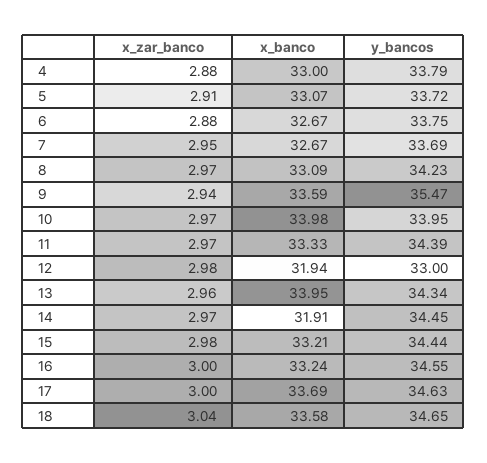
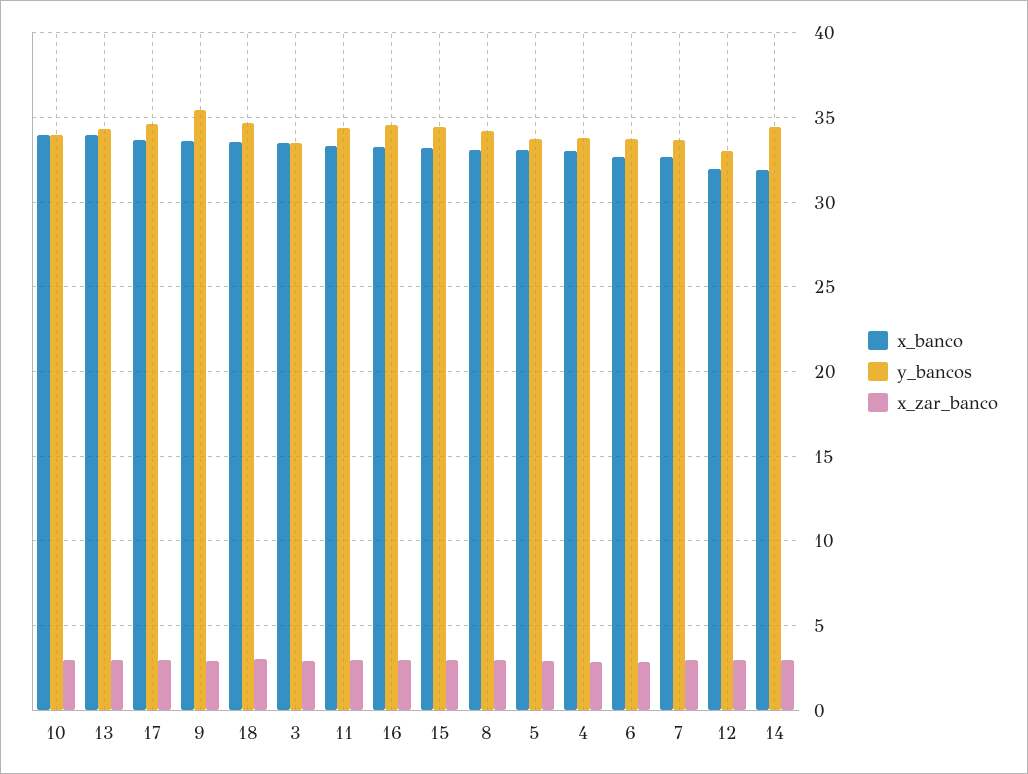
  {
    "x_zar_banco": {
      "4": 2.88,
      "5": 2.91,
      "6": 2.88,
      "7": 2.95,
      "8": 2.97,
      "9": 2.94,
      "10": 2.97,
      "11": 2.97,
      "12": 2.98,
      "13": 2.96,
      "14": 2.97,
      "15": 2.98,
      "16": 3,
      "17": 3,
-     "18": 3.04
+     "18": 3.04,
+     "3": 3
    },
    "x_banco": {
      "4": 33,
      "5": 33.07,
      "6": 32.67,
      "7": 32.67,
      "8": 33.09,
      "9": 33.59,
      "10": 33.98,
      "11": 33.33,
      "12": 31.94,
      "13": 33.95,
      "14": 31.91,
      "15": 33.21,
      "16": 33.24,
      "17": 33.69,
-     "18": 33.58
+     "18": 33.58,
+     "3": 33.5
    },
    "y_bancos": {
      "4": 33.79,
      "5": 33.72,
      "6": 33.75,
      "7": 33.69,
      "8": 34.23,
      "9": 35.47,
      "10": 33.95,
      "11": 34.39,
      "12": 33,
      "13": 34.34,
      "14": 34.45,
      "15": 34.44,
      "16": 34.55,
      "17": 34.63,
-     "18": 34.65
+     "18": 34.65,
+     "3": 33.5
    }
  }

